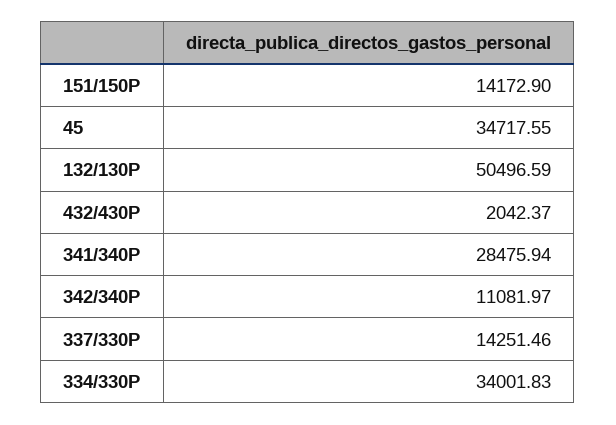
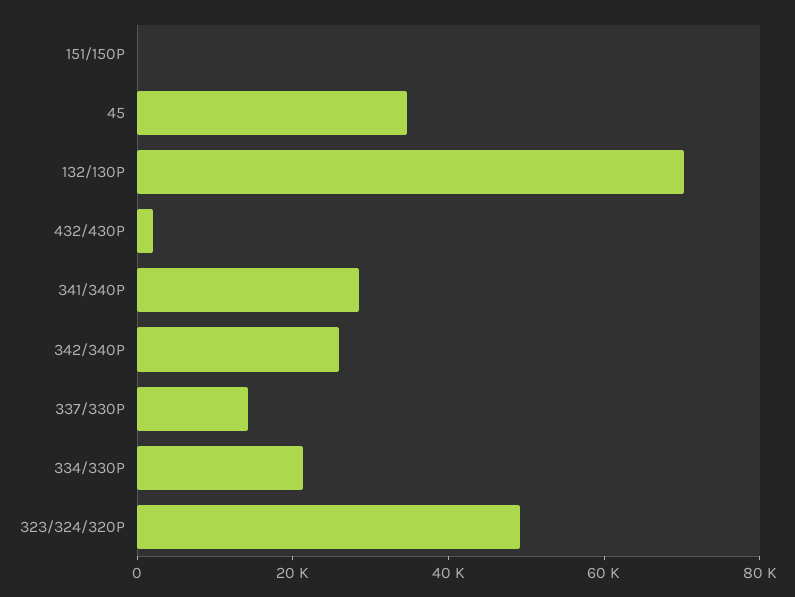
  {
-   "151/150P": 14172.9,
+   "151/150P": 0,
    "45": 34717.55,
-   "132/130P": 50496.59,
+   "132/130P": 70000,
    "432/430P": 2042.37,
    "341/340P": 28475.94,
-   "342/340P": 11081.97,
+   "342/340P": 25000,
    "337/330P": 14251.46,
-   "334/330P": 34001.83
+   "334/330P": 20000,
+   "323/324/320P": 50000
  }

